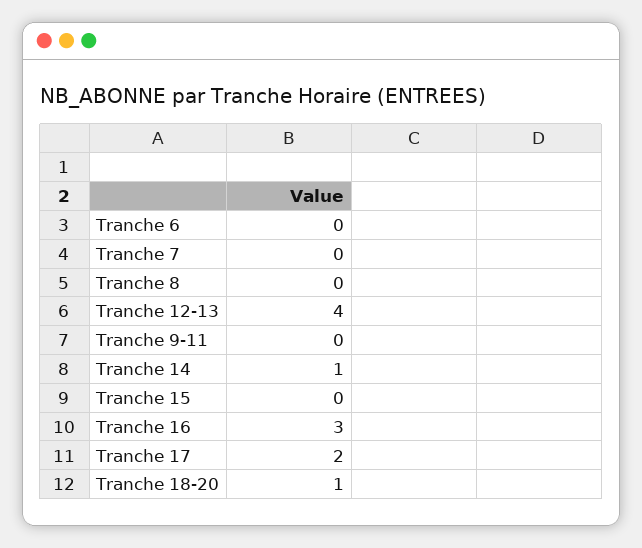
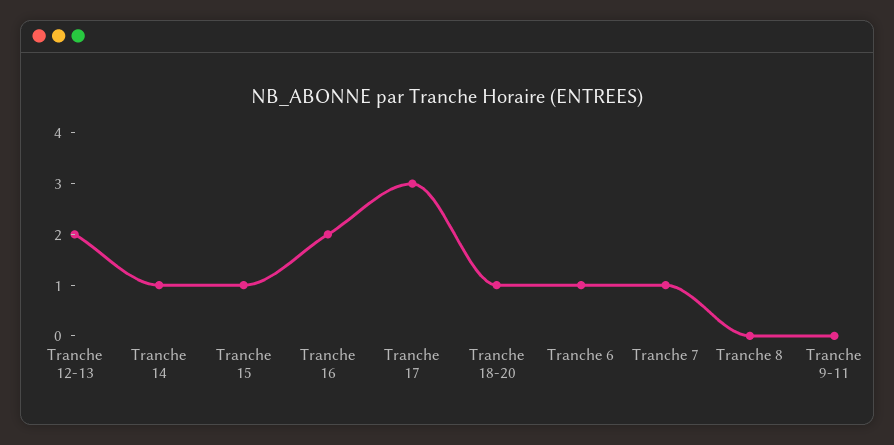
  {
-   "Tranche 6": 0,
+   "Tranche 6": 1,
-   "Tranche 7": 0,
+   "Tranche 7": 1,
    "Tranche 8": 0,
-   "Tranche 12-13": 4,
+   "Tranche 12-13": 2,
    "Tranche 9-11": 0,
    "Tranche 14": 1,
-   "Tranche 15": 0,
+   "Tranche 15": 1,
-   "Tranche 16": 3,
+   "Tranche 16": 2,
-   "Tranche 17": 2,
+   "Tranche 17": 3,
    "Tranche 18-20": 1
  }

